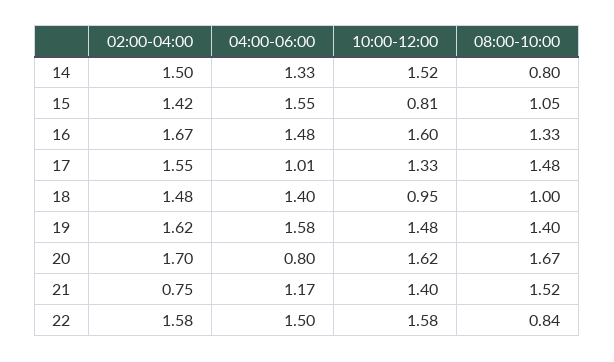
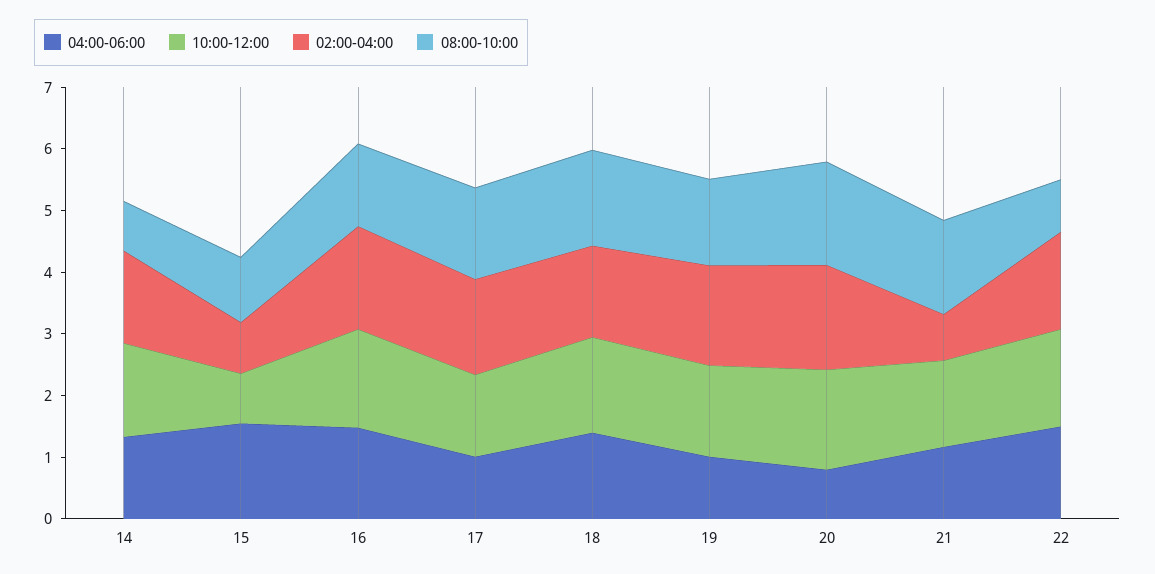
  {
    "02:00-04:00": {
      "14": 1.5,
-     "15": 1.42,
+     "15": 0.8,
      "16": 1.67,
      "17": 1.55,
      "18": 1.48,
      "19": 1.62,
      "20": 1.7,
      "21": 0.75,
      "22": 1.58
    },
    "04:00-06:00": {
      "14": 1.33,
      "15": 1.55,
      "16": 1.48,
      "17": 1.01,
      "18": 1.4,
-     "19": 1.58,
+     "19": 1,
      "20": 0.8,
      "21": 1.17,
      "22": 1.5
    },
    "10:00-12:00": {
      "14": 1.52,
      "15": 0.81,
      "16": 1.6,
      "17": 1.33,
-     "18": 0.95,
+     "18": 1.6,
      "19": 1.48,
      "20": 1.62,
      "21": 1.4,
      "22": 1.58
    },
    "08:00-10:00": {
      "14": 0.8,
      "15": 1.05,
      "16": 1.33,
      "17": 1.48,
-     "18": 1,
+     "18": 1.6,
      "19": 1.4,
      "20": 1.67,
      "21": 1.52,
      "22": 0.84
    }
  }

